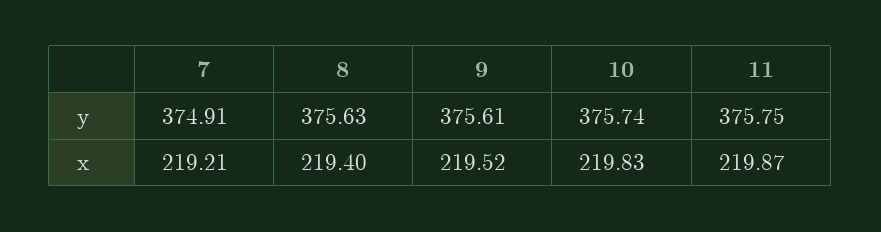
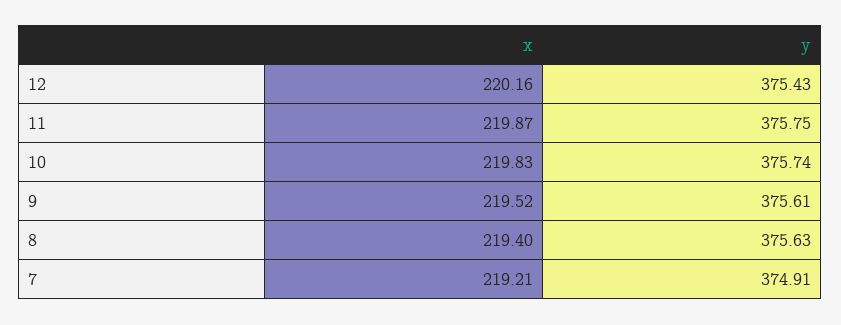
  {
    "7": {
      "y": 374.91,
      "x": 219.21
    },
    "8": {
      "y": 375.63,
      "x": 219.4
    },
    "9": {
      "y": 375.61,
      "x": 219.52
    },
    "10": {
      "y": 375.74,
      "x": 219.83
    },
    "11": {
      "y": 375.75,
      "x": 219.87
-   }
+   },
+   "12": {
+     "x": 220.16,
+     "y": 375.43
+   }
  }

